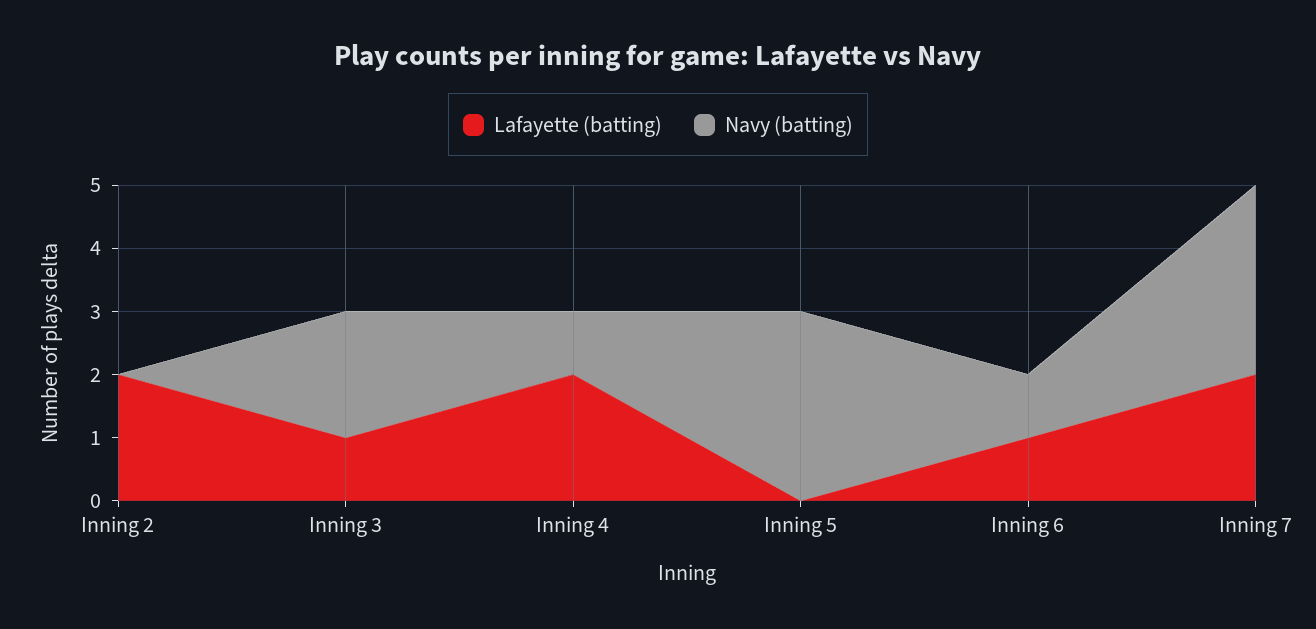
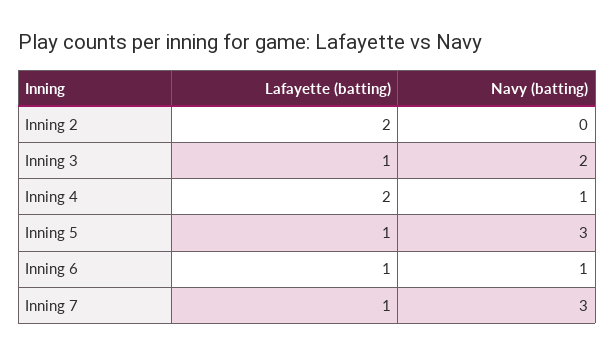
  {
    "Lafayette (batting)": {
      "Inning 2": 2,
      "Inning 3": 1,
      "Inning 4": 2,
-     "Inning 5": 0,
+     "Inning 5": 1,
      "Inning 6": 1,
-     "Inning 7": 2
+     "Inning 7": 1
    },
    "Navy (batting)": {
      "Inning 2": 0,
      "Inning 3": 2,
      "Inning 4": 1,
      "Inning 5": 3,
      "Inning 6": 1,
      "Inning 7": 3
    }
  }

